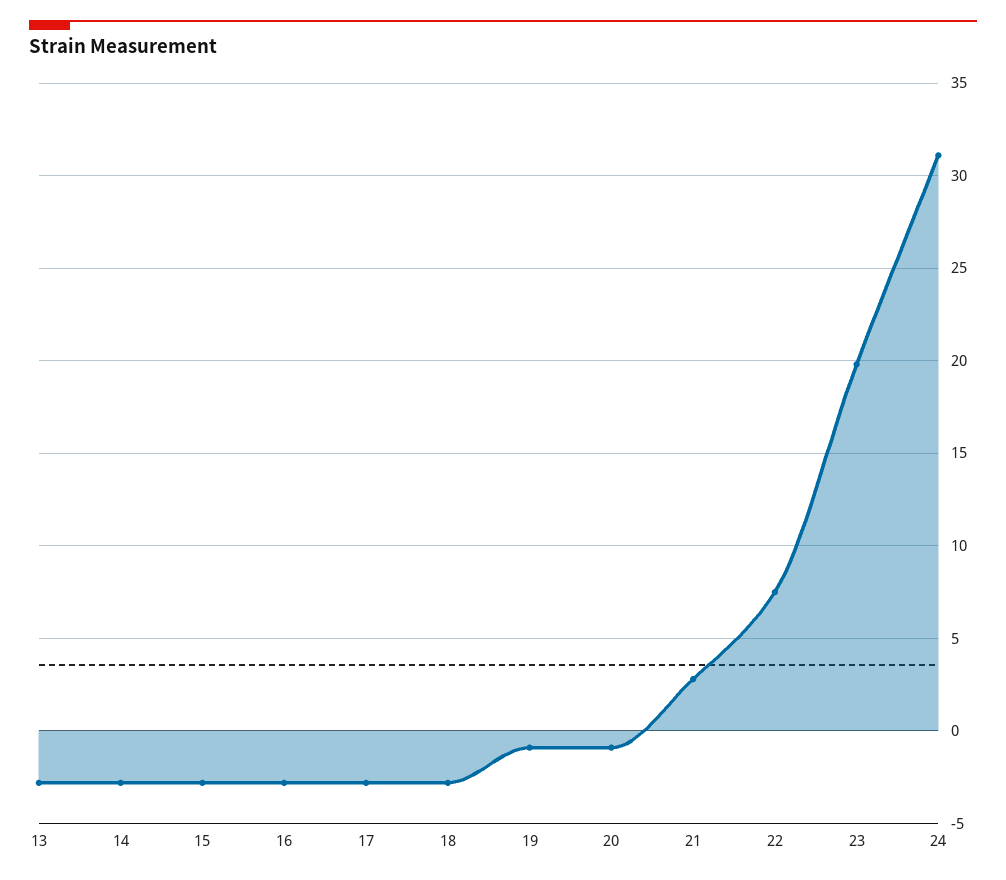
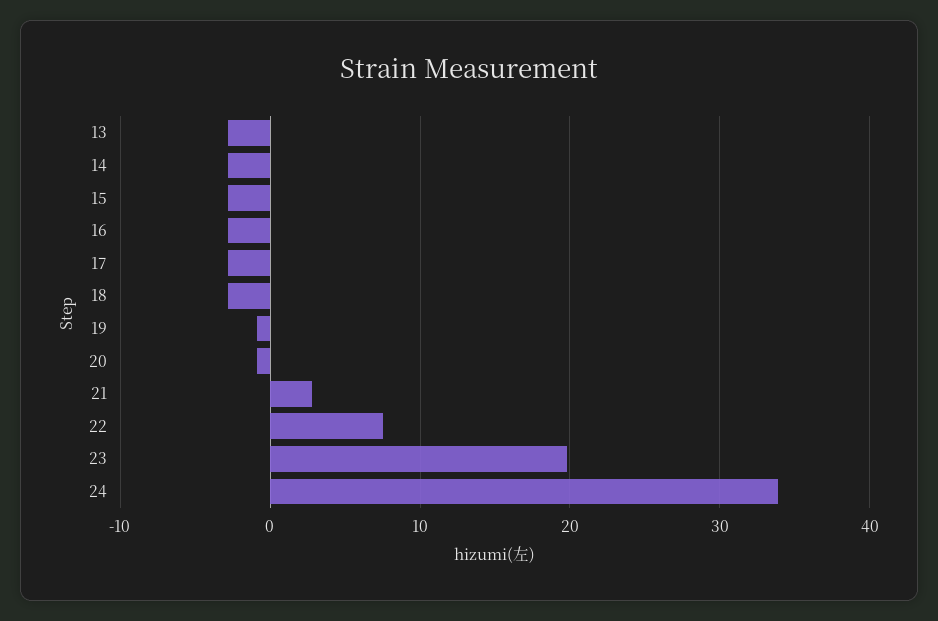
  {
    "13": -3,
    "14": -3,
    "15": -3,
    "16": -3,
    "17": -3,
    "18": -3,
    "19": -1,
    "20": -1,
    "21": 3,
    "22": 7.5,
    "23": 20,
-   "24": 31
+   "24": 34
  }

